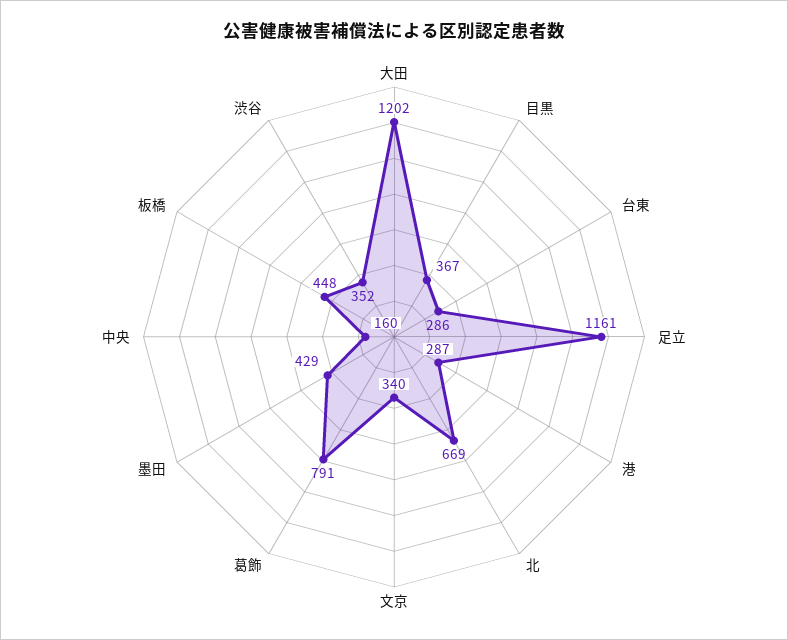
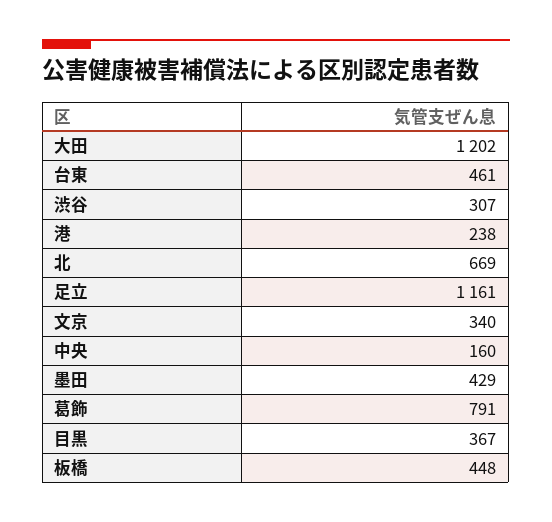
  {
    "大田": 1202,
    "目黒": 367,
-   "台東": 286,
+   "台東": 461,
    "足立": 1161,
-   "港": 287,
+   "港": 238,
    "北": 669,
    "文京": 340,
    "葛飾": 791,
    "墨田": 429,
    "中央": 160,
    "板橋": 448,
-   "渋谷": 352
+   "渋谷": 307
  }

